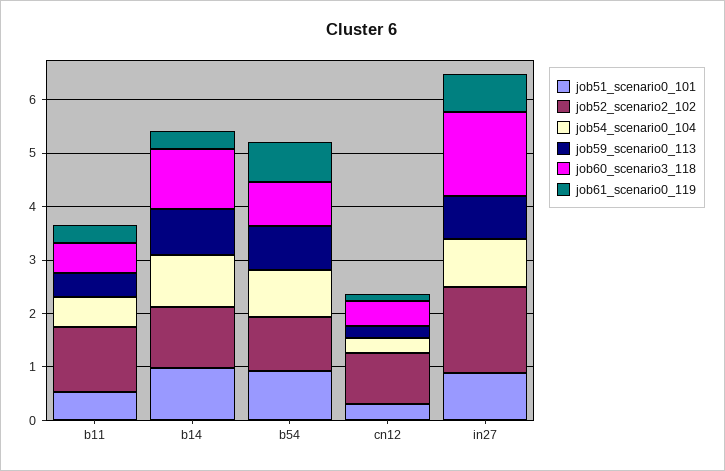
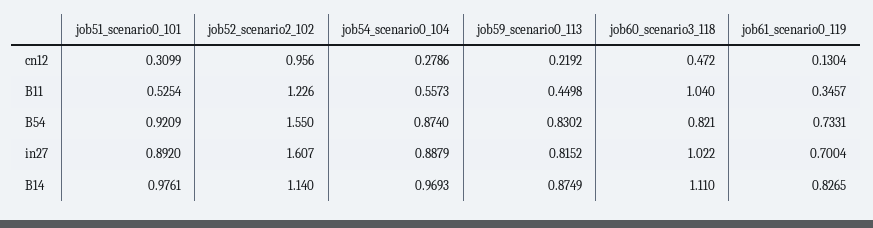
  {
    "job51_scenario0_101": {
      "b11": 0.5254,
      "b14": 0.9761,
      "b54": 0.9209,
      "cn12": 0.3099,
      "in27": 0.892
    },
    "job52_scenario2_102": {
      "b11": 1.226,
      "b14": 1.14,
-     "b54": 1,
+     "b54": 1.55,
      "cn12": 0.956,
      "in27": 1.607
    },
    "job54_scenario0_104": {
      "b11": 0.5573,
      "b14": 0.9693,
      "b54": 0.874,
      "cn12": 0.2786,
      "in27": 0.8879
    },
    "job59_scenario0_113": {
      "b11": 0.4498,
      "b14": 0.8749,
      "b54": 0.8302,
      "cn12": 0.2192,
      "in27": 0.8152
    },
    "job60_scenario3_118": {
-     "b11": 0.6,
+     "b11": 1.04,
      "b14": 1.11,
      "b54": 0.821,
      "cn12": 0.472,
-     "in27": 1.6
+     "in27": 1.022
    },
    "job61_scenario0_119": {
      "b11": 0.3457,
-     "b14": 0.4,
+     "b14": 0.8265,
      "b54": 0.7331,
      "cn12": 0.1304,
      "in27": 0.7004
    }
  }

